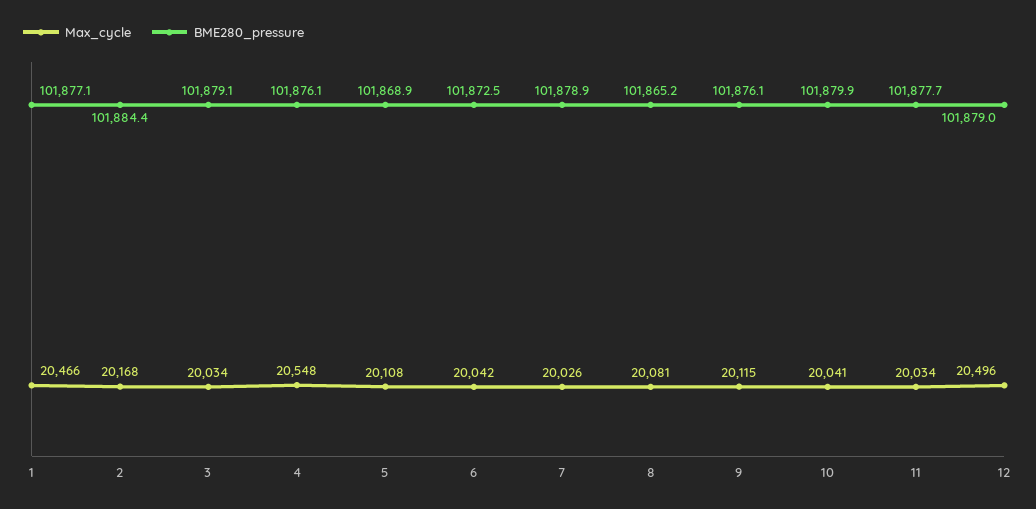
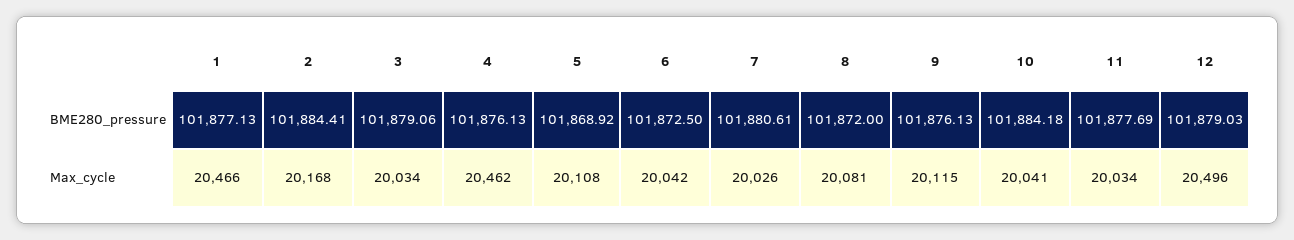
  {
    "Max_cycle": {
      "1": 20466,
      "2": 20168,
      "3": 20034,
-     "4": 20548,
+     "4": 20462,
      "5": 20108,
      "6": 20042,
      "7": 20026,
      "8": 20081,
      "9": 20115,
      "10": 20041,
      "11": 20034,
      "12": 20496
    },
    "BME280_pressure": {
      "1": 101877.13,
      "2": 101884.41,
      "3": 101879.06,
      "4": 101876.13,
      "5": 101868.92,
      "6": 101872.5,
-     "7": 101878.9,
+     "7": 101880.61,
-     "8": 101865.2,
+     "8": 101872,
      "9": 101876.13,
-     "10": 101879.9,
+     "10": 101884.18,
      "11": 101877.69,
      "12": 101879.03
    }
  }

